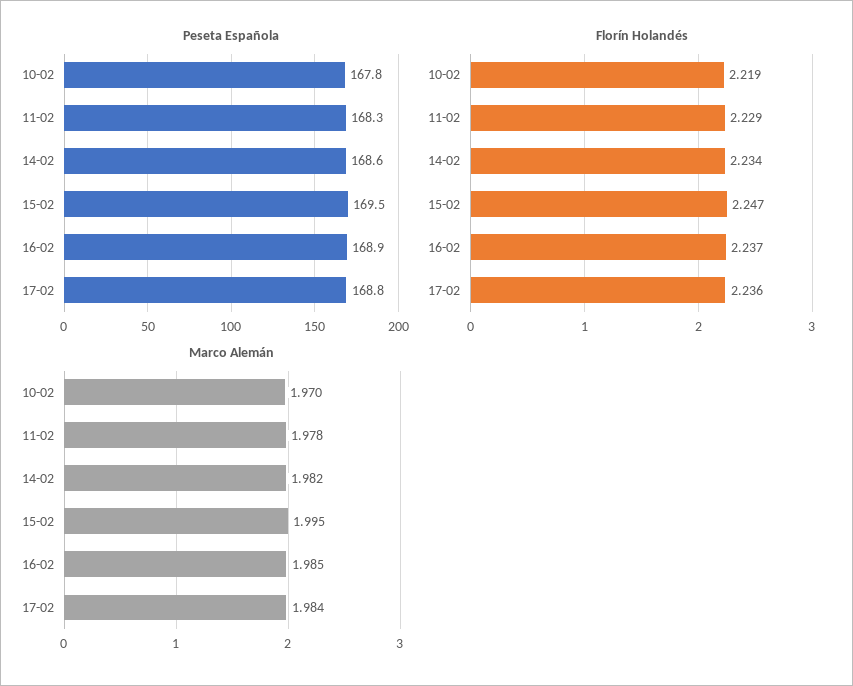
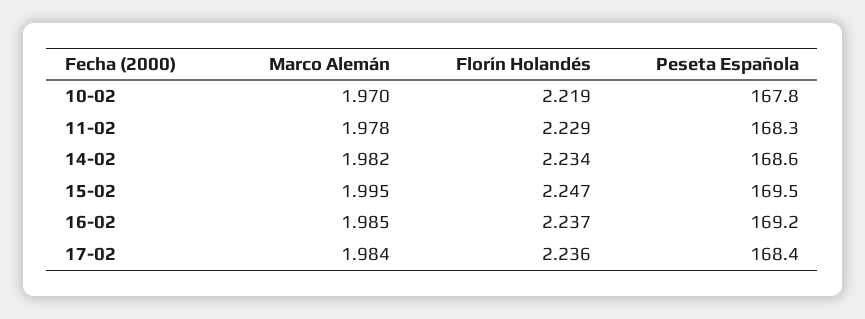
  {
    "Peseta Española": {
      "10-02": 167.8,
      "11-02": 168.3,
      "14-02": 168.6,
      "15-02": 169.5,
-     "16-02": 168.9,
+     "16-02": 169.2,
-     "17-02": 168.8
+     "17-02": 168.4
    },
    "Florín Holandés": {
      "10-02": 2.219,
      "11-02": 2.229,
      "14-02": 2.234,
      "15-02": 2.247,
      "16-02": 2.237,
      "17-02": 2.236
    },
    "Marco Alemán": {
      "10-02": 1.97,
      "11-02": 1.978,
      "14-02": 1.982,
      "15-02": 1.995,
      "16-02": 1.985,
      "17-02": 1.984
    }
  }

